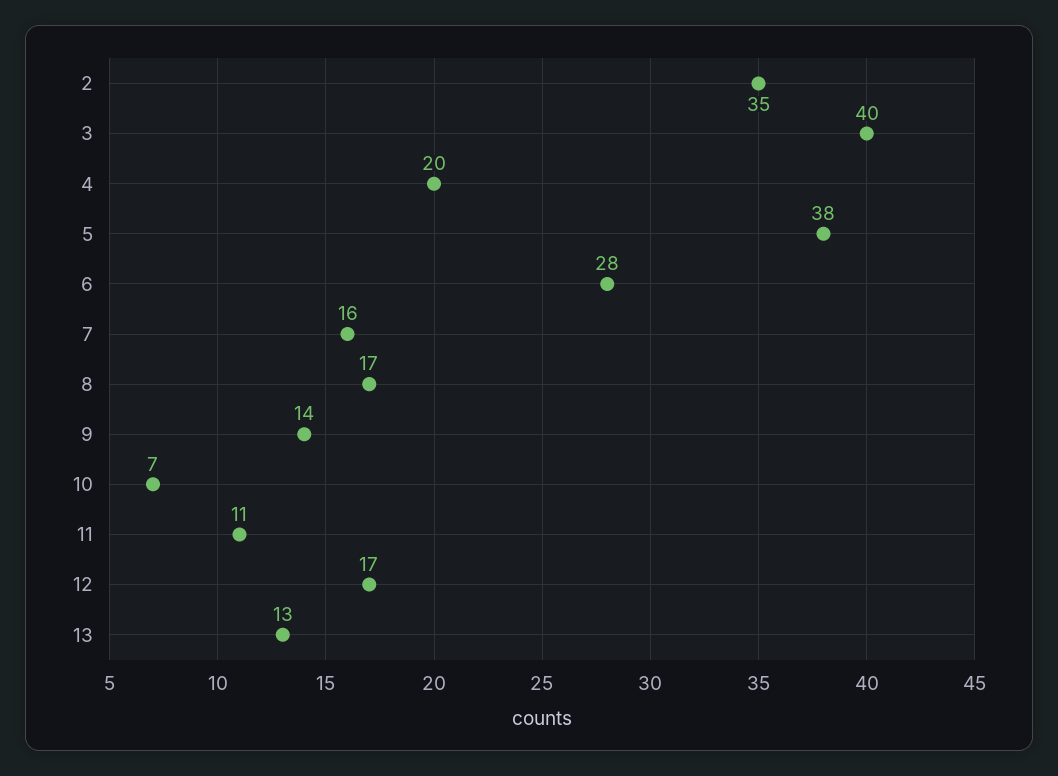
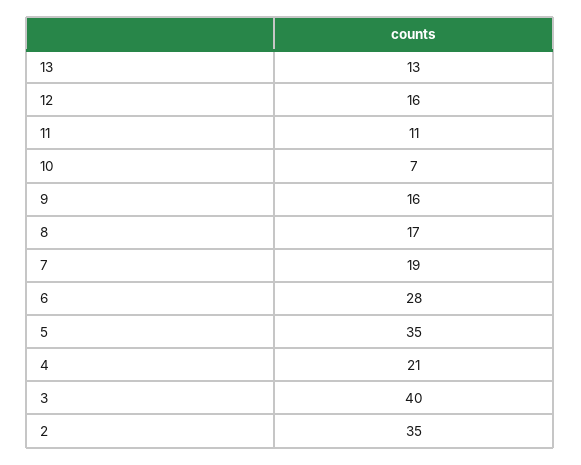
  {
    "2": 35,
    "3": 40,
-   "4": 20,
+   "4": 21,
-   "5": 38,
+   "5": 35,
    "6": 28,
-   "7": 16,
+   "7": 19,
    "8": 17,
-   "9": 14,
+   "9": 16,
    "10": 7,
    "11": 11,
-   "12": 17,
+   "12": 16,
    "13": 13
  }

